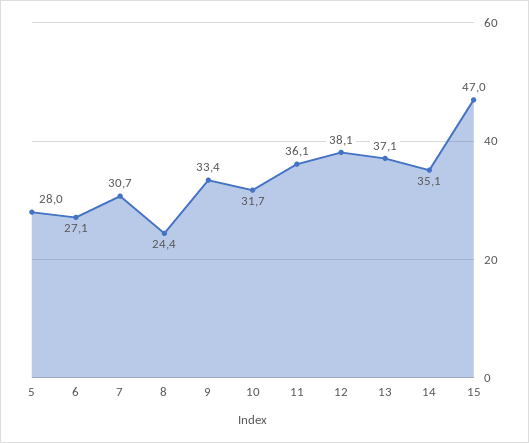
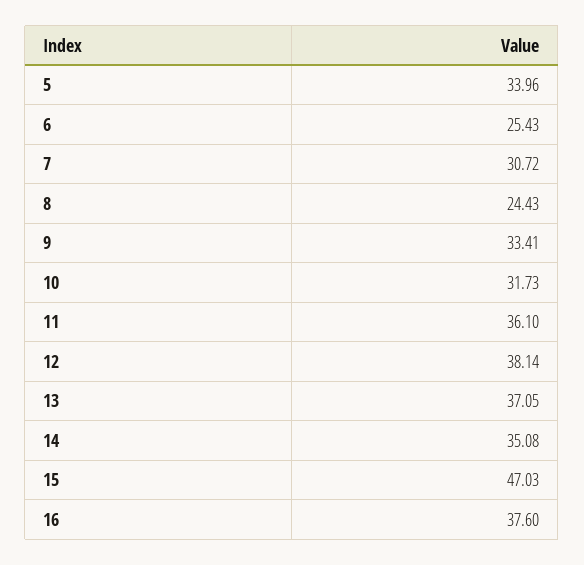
  {
-   "5": 28,
+   "5": 33.96,
-   "6": 27.1,
+   "6": 25.43,
    "7": 30.72,
    "8": 24.43,
    "9": 33.41,
    "10": 31.73,
    "11": 36.1,
    "12": 38.14,
    "13": 37.05,
    "14": 35.08,
-   "15": 47.03
+   "15": 47.03,
+   "16": 37.6
  }

